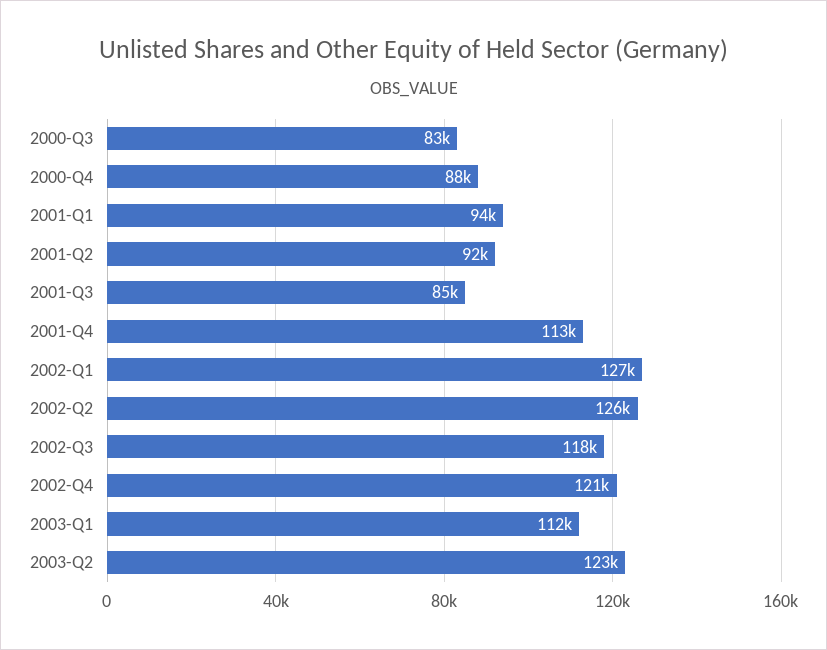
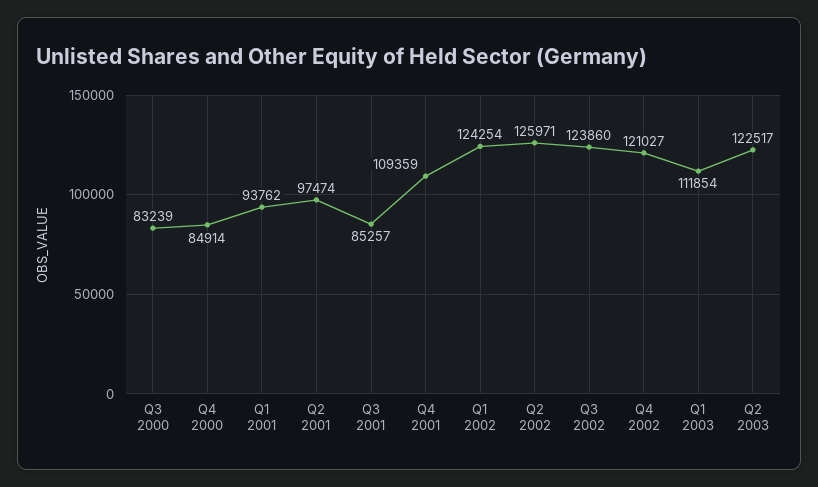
  {
    "2000-Q3": 83239,
-   "2000-Q4": 88000,
+   "2000-Q4": 84914,
    "2001-Q1": 93762,
-   "2001-Q2": 92000,
+   "2001-Q2": 97474,
    "2001-Q3": 85257,
-   "2001-Q4": 113000,
+   "2001-Q4": 109359,
-   "2002-Q1": 127000,
+   "2002-Q1": 124254,
    "2002-Q2": 125971,
-   "2002-Q3": 118000,
+   "2002-Q3": 123860,
    "2002-Q4": 121027,
    "2003-Q1": 111854,
    "2003-Q2": 122517
  }

